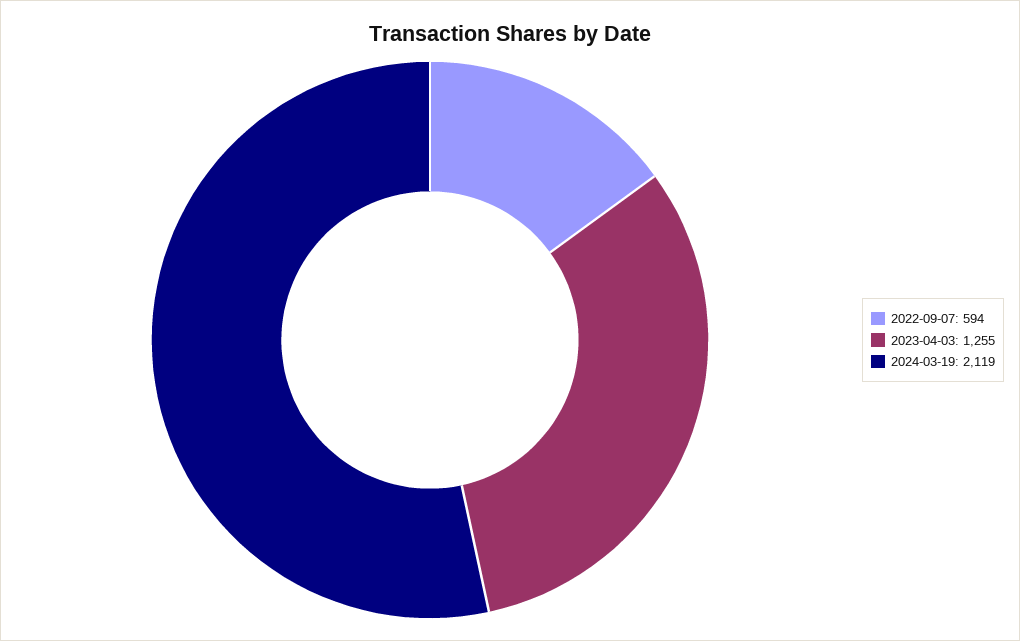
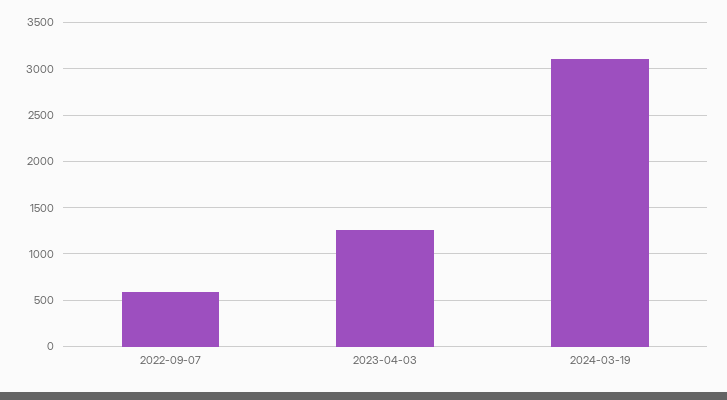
  {
    "2022-09-07": 594,
    "2023-04-03": 1255,
-   "2024-03-19": 2119
+   "2024-03-19": 3100
  }

